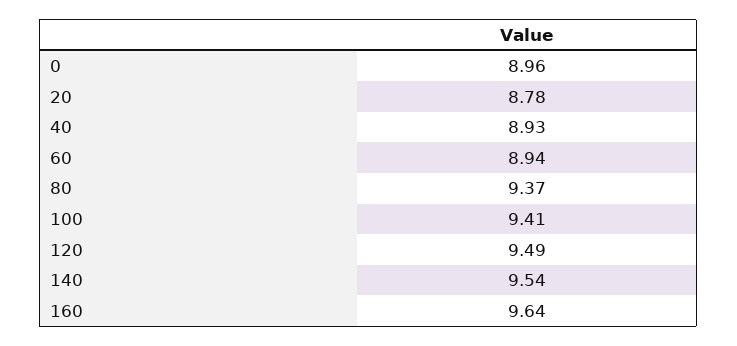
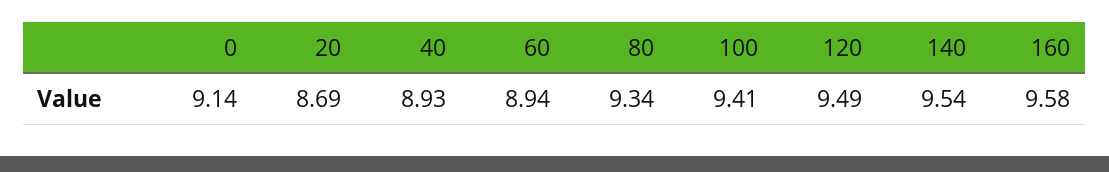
  {
-   "0": 8.96,
+   "0": 9.14,
-   "20": 8.78,
+   "20": 8.69,
    "40": 8.93,
    "60": 8.94,
-   "80": 9.37,
+   "80": 9.34,
    "100": 9.41,
    "120": 9.49,
    "140": 9.54,
-   "160": 9.64
+   "160": 9.58
  }

